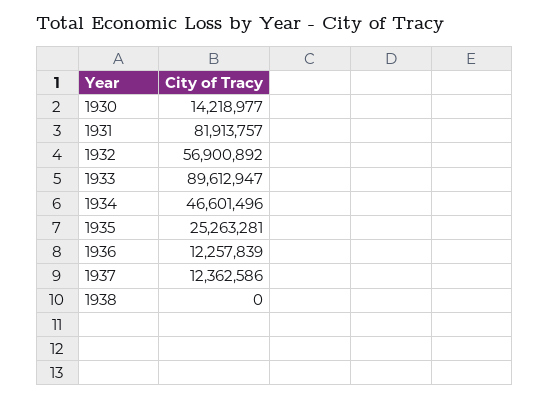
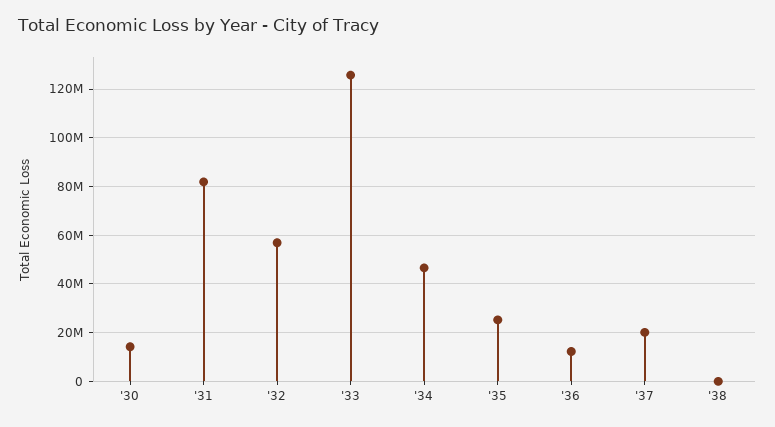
  {
    "1930": 14218977,
    "1931": 81913757,
    "1932": 56900892,
-   "1933": 89612947,
+   "1933": 125000000,
    "1934": 46601496,
    "1935": 25263281,
    "1936": 12257839,
-   "1937": 12362586,
+   "1937": 20000000,
    "1938": 0
  }

